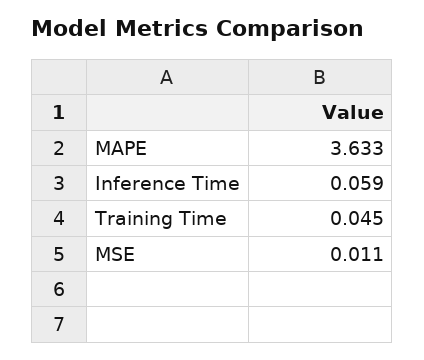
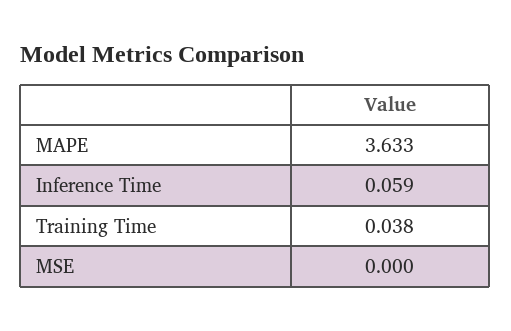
  {
    "MAPE": 3.633,
    "Inference Time": 0.059,
-   "Training Time": 0.045,
+   "Training Time": 0.038,
-   "MSE": 0.011
+   "MSE": 0
  }

